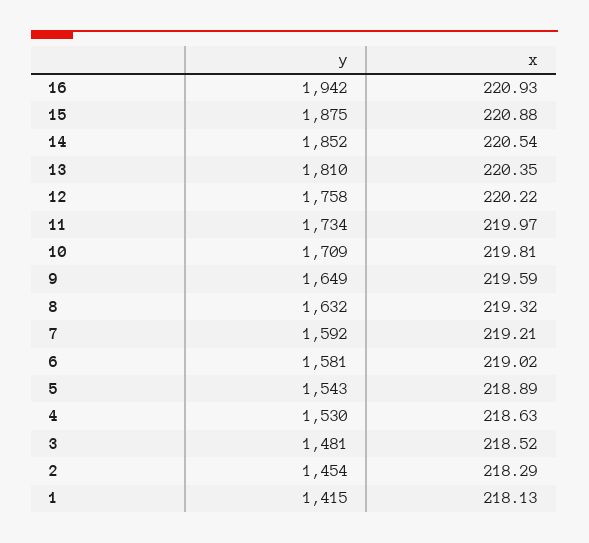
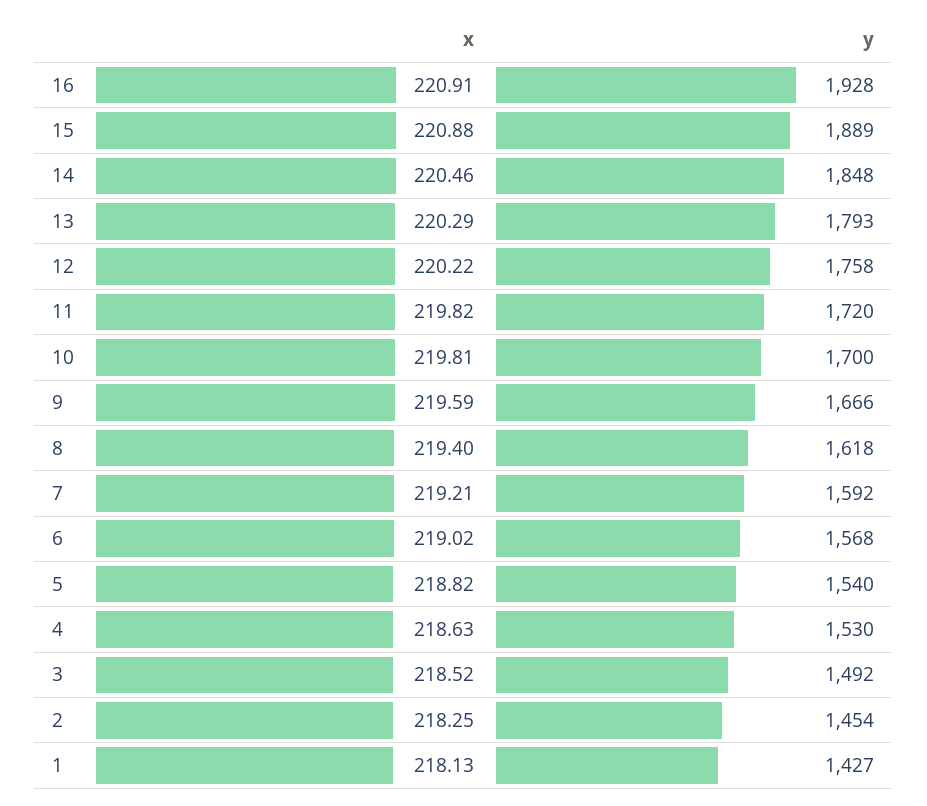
  {
    "y": {
-     "16": 1942,
+     "16": 1928,
-     "15": 1875,
+     "15": 1889,
-     "14": 1852,
+     "14": 1848,
-     "13": 1810,
+     "13": 1793,
      "12": 1758,
-     "11": 1734,
+     "11": 1720,
-     "10": 1709,
+     "10": 1700,
-     "9": 1649,
+     "9": 1666,
-     "8": 1632,
+     "8": 1618,
      "7": 1592,
-     "6": 1581,
+     "6": 1568,
-     "5": 1543,
+     "5": 1540,
      "4": 1530,
-     "3": 1481,
+     "3": 1492,
      "2": 1454,
-     "1": 1415
+     "1": 1427
    },
    "x": {
-     "16": 220.93,
+     "16": 220.91,
      "15": 220.88,
-     "14": 220.54,
+     "14": 220.46,
-     "13": 220.35,
+     "13": 220.29,
      "12": 220.22,
-     "11": 219.97,
+     "11": 219.82,
      "10": 219.81,
      "9": 219.59,
-     "8": 219.32,
+     "8": 219.4,
      "7": 219.21,
      "6": 219.02,
-     "5": 218.89,
+     "5": 218.82,
      "4": 218.63,
      "3": 218.52,
-     "2": 218.29,
+     "2": 218.25,
      "1": 218.13
    }
  }

